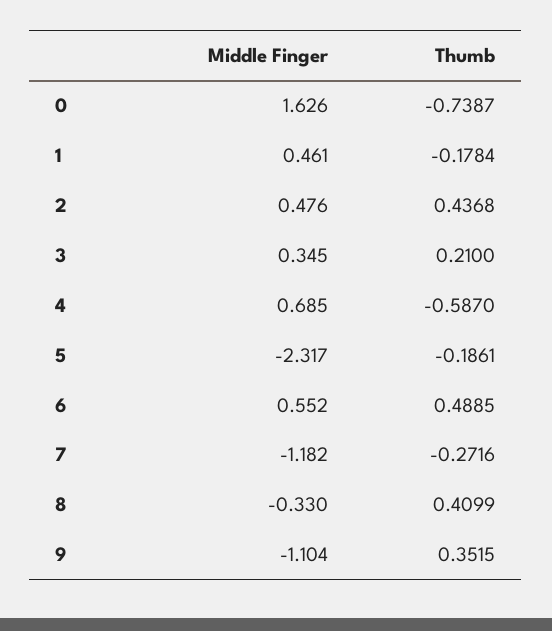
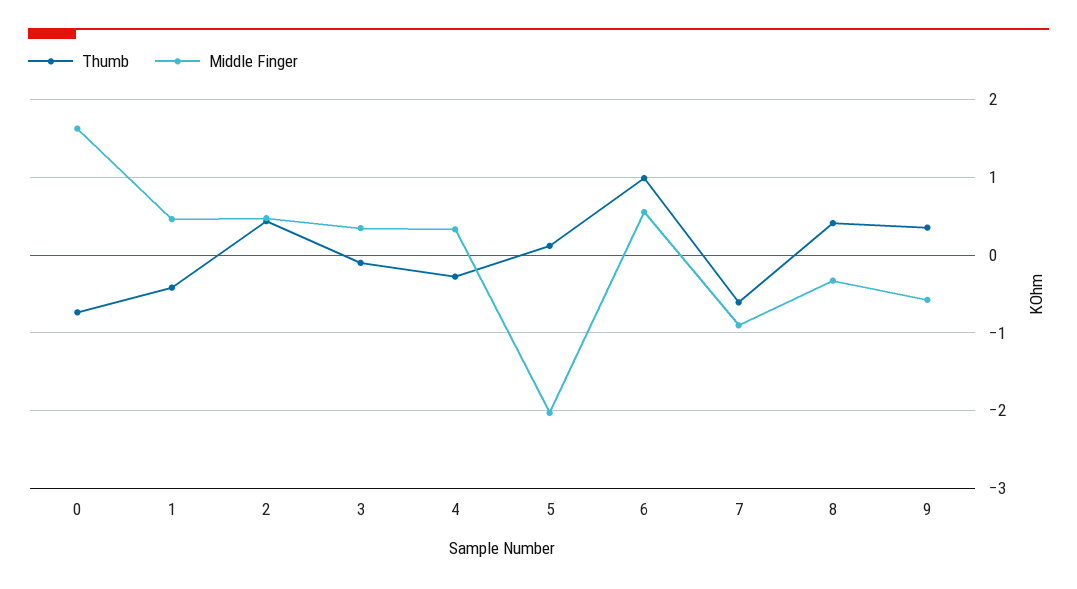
  {
    "Middle Finger": {
      "0": 1.626,
      "1": 0.461,
      "2": 0.476,
      "3": 0.345,
-     "4": 0.685,
+     "4": 0.3,
-     "5": -2.317,
+     "5": -2,
      "6": 0.552,
-     "7": -1.182,
+     "7": -0.9,
      "8": -0.33,
-     "9": -1.104
+     "9": -0.6
    },
    "Thumb": {
      "0": -0.7387,
-     "1": -0.1784,
+     "1": -0.4,
      "2": 0.4368,
-     "3": 0.21,
+     "3": -0.1,
-     "4": -0.587,
+     "4": -0.3,
-     "5": -0.1861,
+     "5": 0.1,
-     "6": 0.4885,
+     "6": 1,
-     "7": -0.2716,
+     "7": -0.6,
      "8": 0.4099,
      "9": 0.3515
    }
  }

